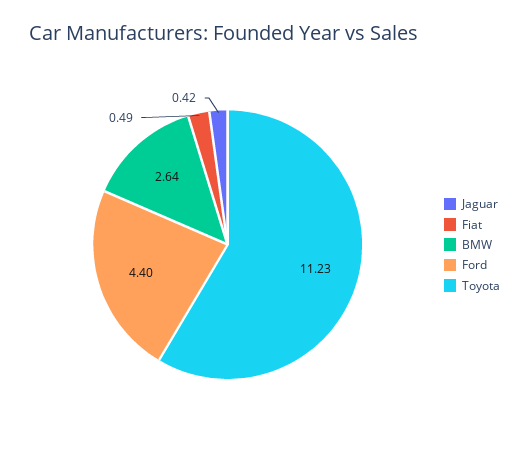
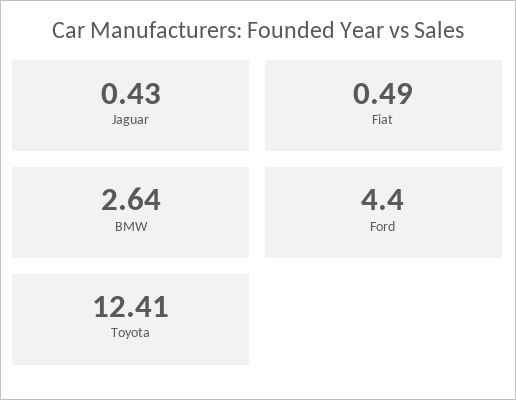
  {
-   "Jaguar": 0.42,
+   "Jaguar": 0.43,
    "Fiat": 0.49,
    "BMW": 2.64,
    "Ford": 4.4,
-   "Toyota": 11.23
+   "Toyota": 12.41
  }

